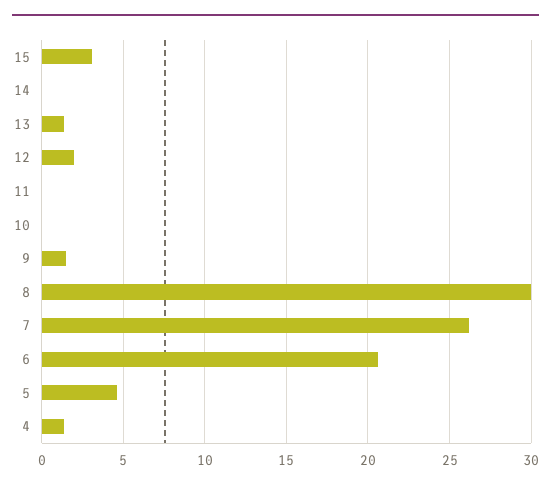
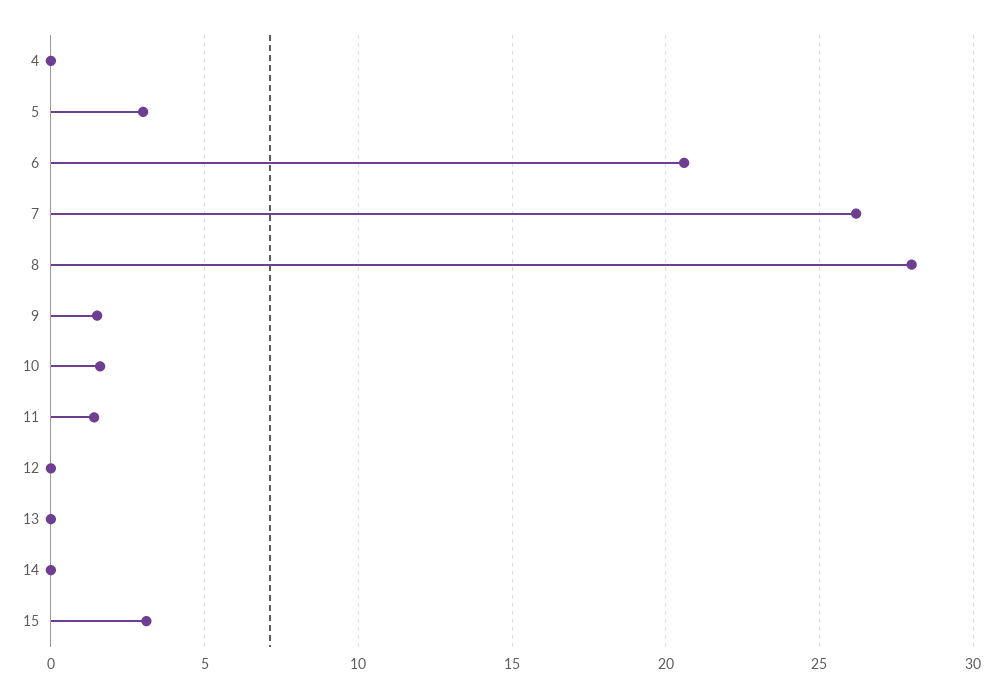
  {
    "15": 3,
    "14": 0,
-   "13": 1.5,
+   "13": 0,
-   "12": 2,
+   "12": 0,
-   "11": 0,
+   "11": 1.5,
-   "10": 0,
+   "10": 1.5,
    "9": 1.5,
-   "8": 30,
+   "8": 28,
    "7": 26,
    "6": 20.5,
-   "5": 4.5,
+   "5": 3,
-   "4": 1.5
+   "4": 0
  }

